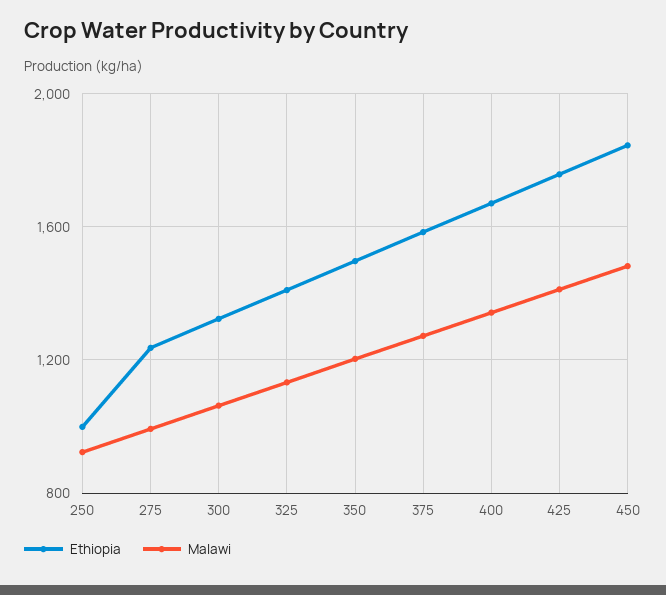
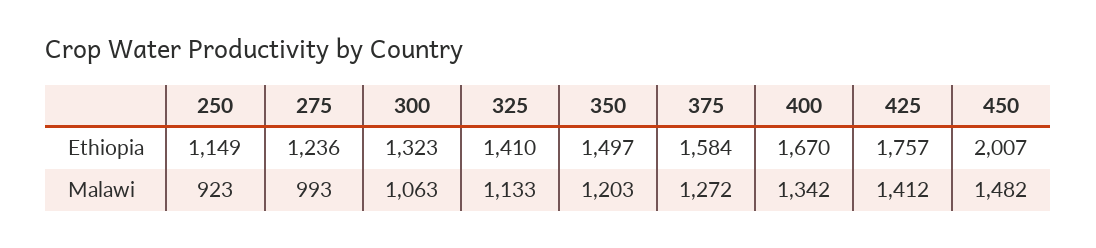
  {
    "Ethiopia": {
-     "250": 1000,
+     "250": 1149,
      "275": 1236,
      "300": 1323,
      "325": 1410,
      "350": 1497,
      "375": 1584,
      "400": 1670,
      "425": 1757,
-     "450": 1850
+     "450": 2007
    },
    "Malawi": {
      "250": 923,
      "275": 993,
      "300": 1063,
      "325": 1133,
      "350": 1203,
      "375": 1272,
      "400": 1342,
      "425": 1412,
      "450": 1482
    }
  }

